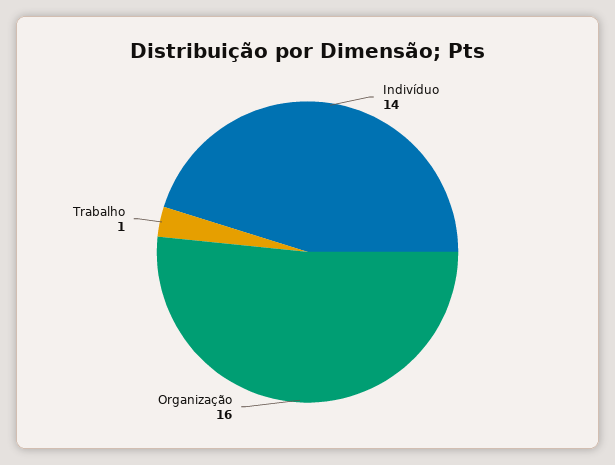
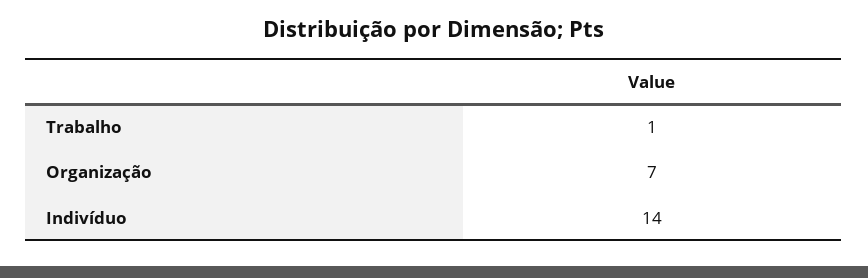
  {
    "Indivíduo": 14,
-   "Organização": 16,
+   "Organização": 7,
    "Trabalho": 1
  }

